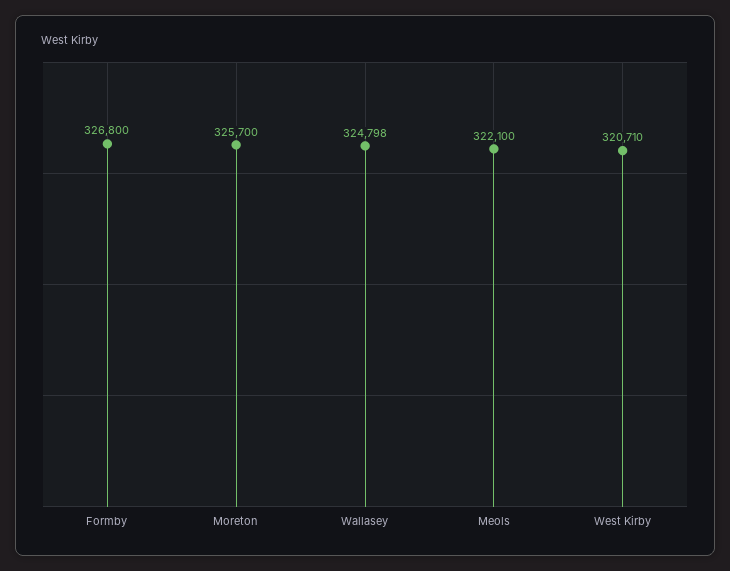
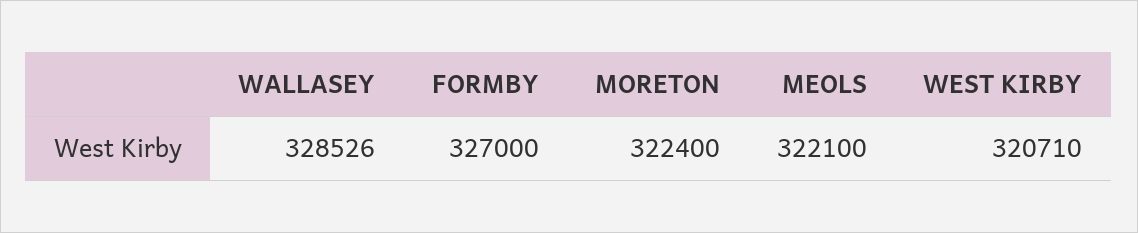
  {
-   "Formby": 326800,
+   "Formby": 327000,
-   "Moreton": 325700,
+   "Moreton": 322400,
-   "Wallasey": 324798,
+   "Wallasey": 328526,
    "Meols": 322100,
    "West Kirby": 320710
  }

